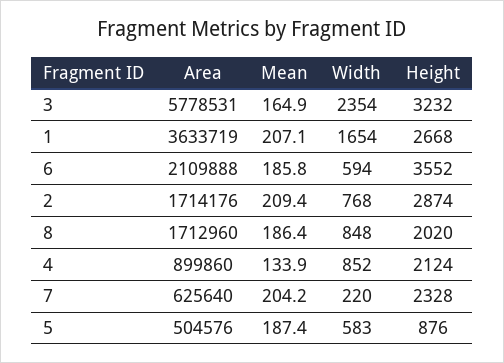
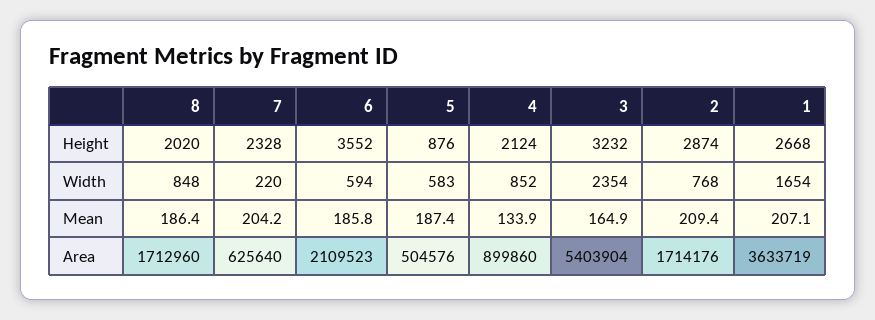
  {
    "Area": {
-     "3": 5778531,
+     "3": 5403904,
      "1": 3633719,
-     "6": 2109888,
+     "6": 2109523,
      "2": 1714176,
      "8": 1712960,
      "4": 899860,
      "7": 625640,
      "5": 504576
    },
    "Mean": {
      "3": 164.9,
      "1": 207.1,
      "6": 185.8,
      "2": 209.4,
      "8": 186.4,
      "4": 133.9,
      "7": 204.2,
      "5": 187.4
    },
    "Width": {
      "3": 2354,
      "1": 1654,
      "6": 594,
      "2": 768,
      "8": 848,
      "4": 852,
      "7": 220,
      "5": 583
    },
    "Height": {
      "3": 3232,
      "1": 2668,
      "6": 3552,
      "2": 2874,
      "8": 2020,
      "4": 2124,
      "7": 2328,
      "5": 876
    }
  }

